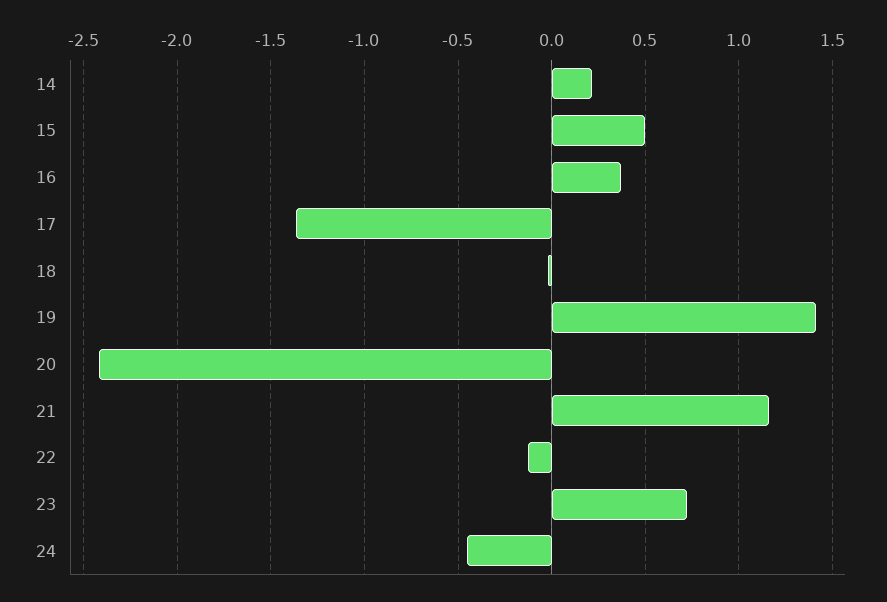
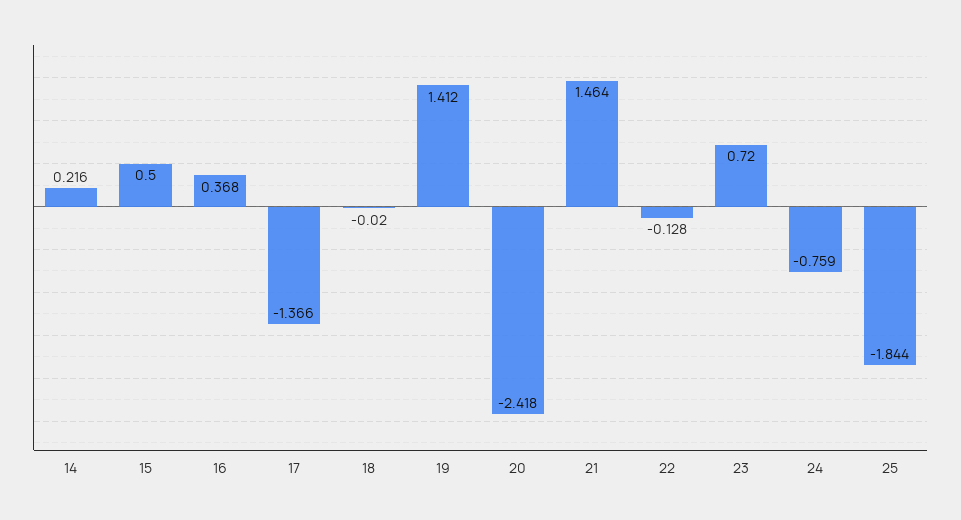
  {
    "14": 0.216,
    "15": 0.5,
    "16": 0.368,
    "17": -1.366,
    "18": -0.02,
    "19": 1.412,
    "20": -2.418,
-   "21": 1.15,
+   "21": 1.464,
    "22": -0.128,
    "23": 0.72,
-   "24": -0.45
+   "24": -0.759,
+   "25": -1.844
  }

